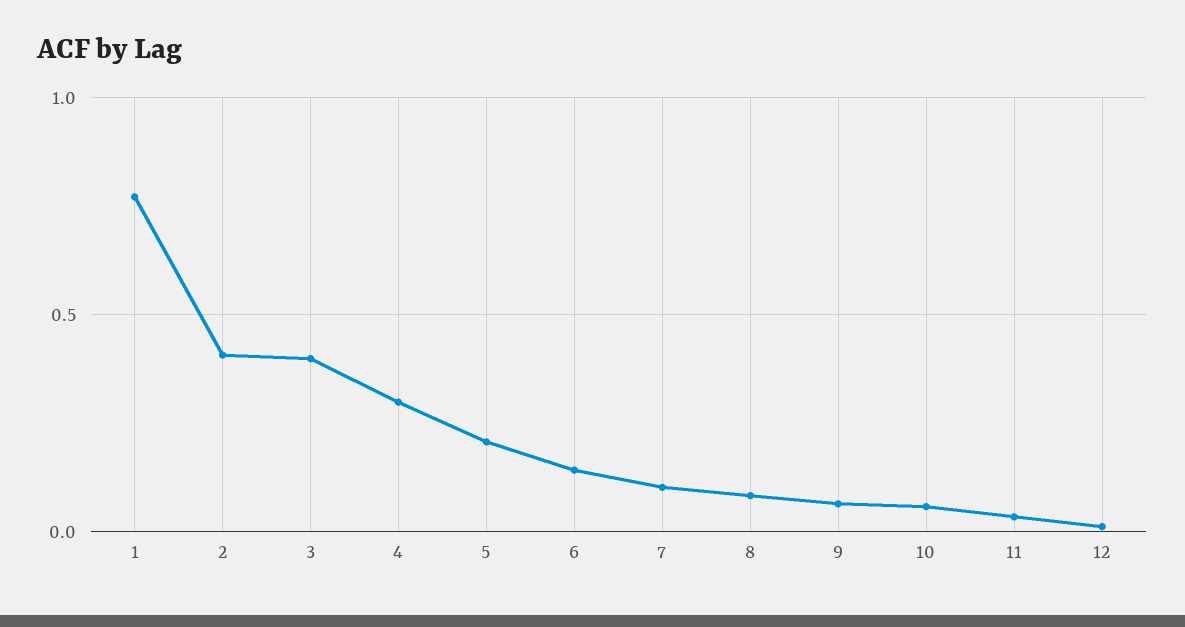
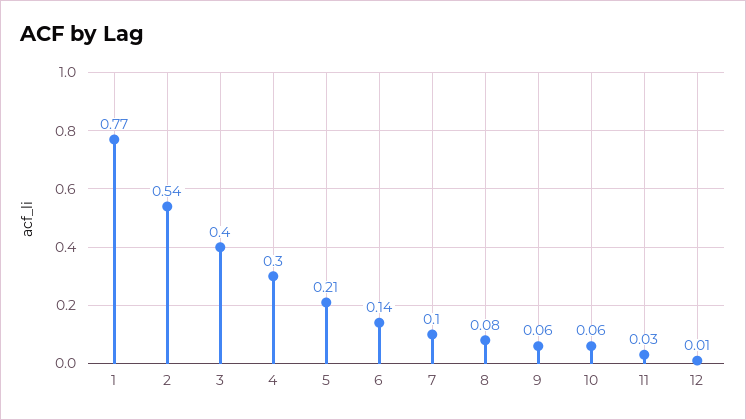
  {
    "1": 0.77,
-   "2": 0.4,
+   "2": 0.54,
    "3": 0.4,
    "4": 0.3,
    "5": 0.21,
    "6": 0.14,
    "7": 0.1,
    "8": 0.08,
    "9": 0.06,
    "10": 0.06,
    "11": 0.03,
    "12": 0.01
  }

